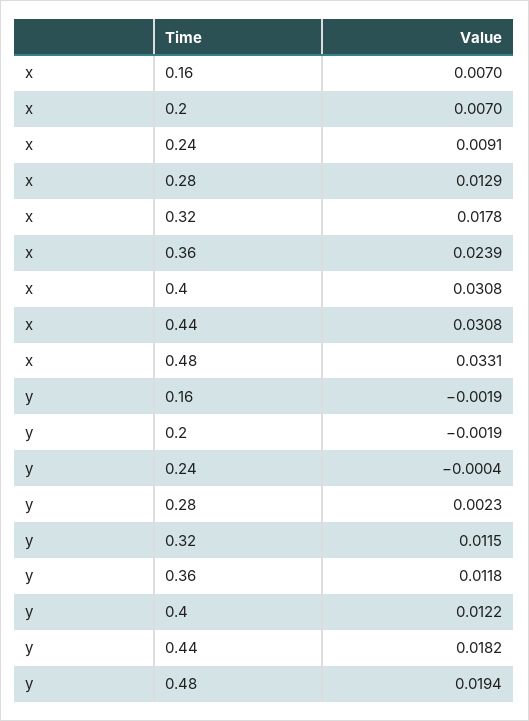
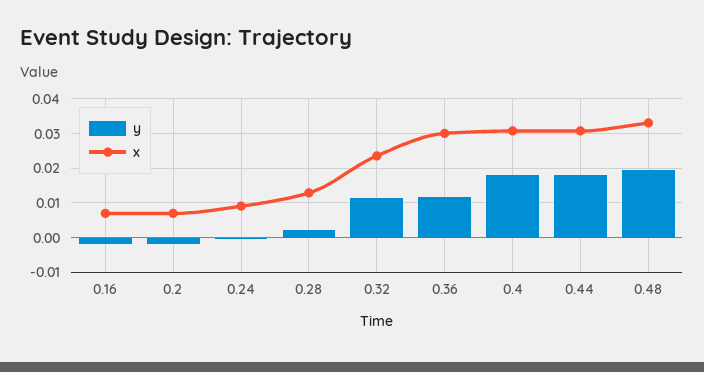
  {
    "x": {
      "0.16": 0.007,
      "0.2": 0.007,
      "0.24": 0.0091,
      "0.28": 0.0129,
-     "0.32": 0.0178,
+     "0.32": 0.024,
-     "0.36": 0.0239,
+     "0.36": 0.03,
      "0.4": 0.0308,
      "0.44": 0.0308,
      "0.48": 0.0331
    },
    "y": {
      "0.16": -0.0019,
      "0.2": -0.0019,
      "0.24": -0.0004,
      "0.28": 0.0023,
      "0.32": 0.0115,
      "0.36": 0.0118,
-     "0.4": 0.0122,
+     "0.4": 0.018,
      "0.44": 0.0182,
      "0.48": 0.0194
    }
  }

